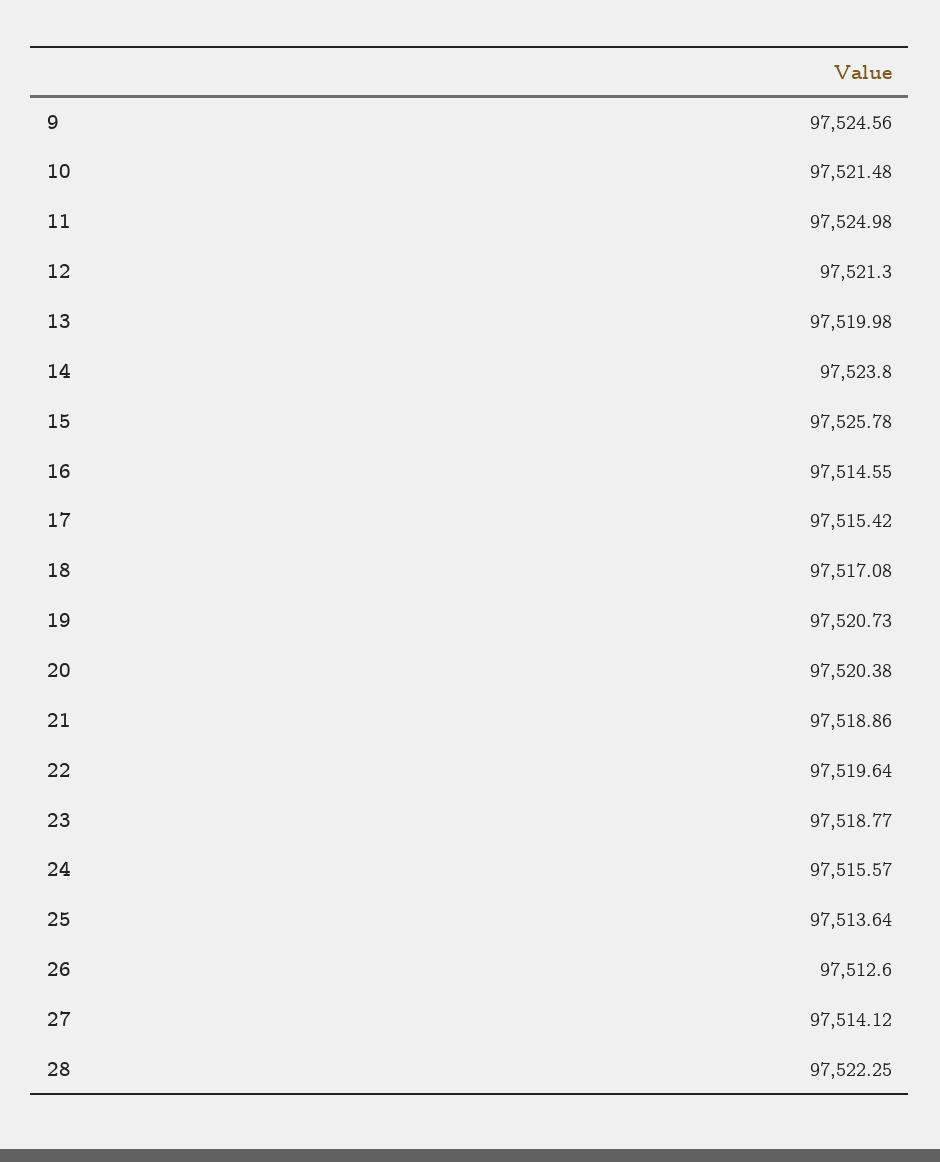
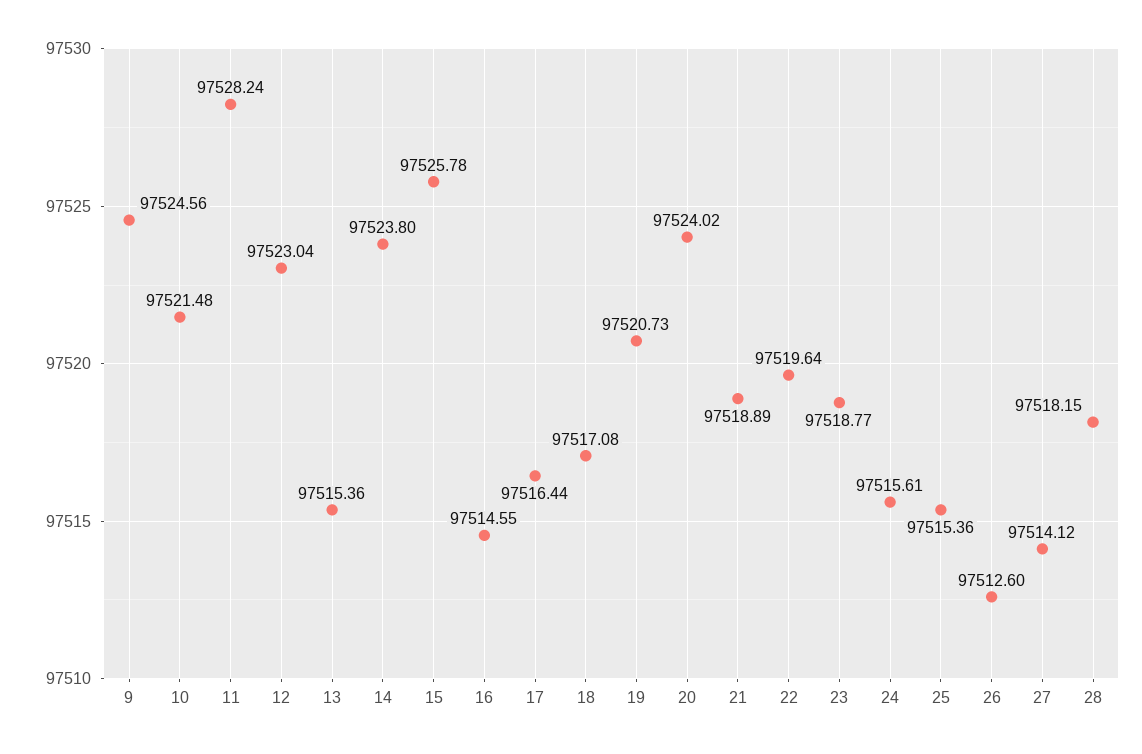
  {
    "9": 97524.56,
    "10": 97521.48,
-   "11": 97524.98,
+   "11": 97528.24,
-   "12": 97521.3,
+   "12": 97523.04,
-   "13": 97519.98,
+   "13": 97515.36,
    "14": 97523.8,
    "15": 97525.78,
    "16": 97514.55,
-   "17": 97515.42,
+   "17": 97516.44,
    "18": 97517.08,
    "19": 97520.73,
-   "20": 97520.38,
+   "20": 97524.02,
-   "21": 97518.86,
+   "21": 97518.89,
    "22": 97519.64,
    "23": 97518.77,
-   "24": 97515.57,
+   "24": 97515.61,
-   "25": 97513.64,
+   "25": 97515.36,
    "26": 97512.6,
    "27": 97514.12,
-   "28": 97522.25
+   "28": 97518.15
  }

